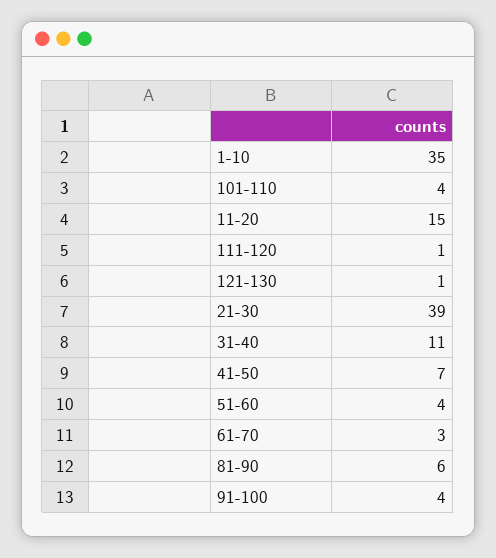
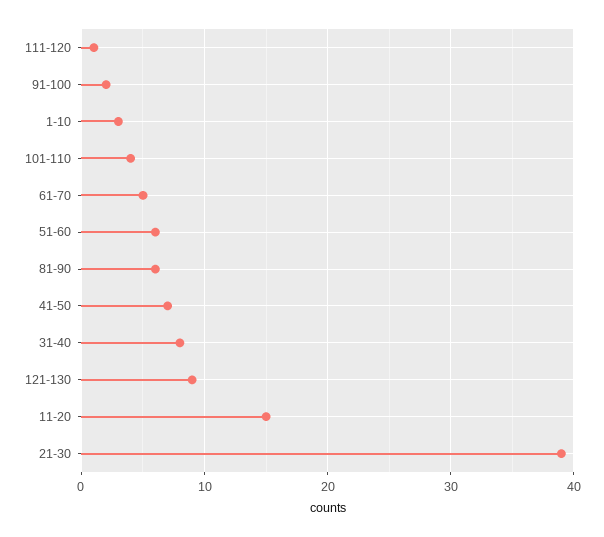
  {
-   "1-10": 35,
+   "1-10": 3,
    "101-110": 4,
    "11-20": 15,
    "111-120": 1,
-   "121-130": 1,
+   "121-130": 9,
    "21-30": 39,
-   "31-40": 11,
+   "31-40": 8,
    "41-50": 7,
-   "51-60": 4,
+   "51-60": 6,
-   "61-70": 3,
+   "61-70": 5,
    "81-90": 6,
-   "91-100": 4
+   "91-100": 2
  }

